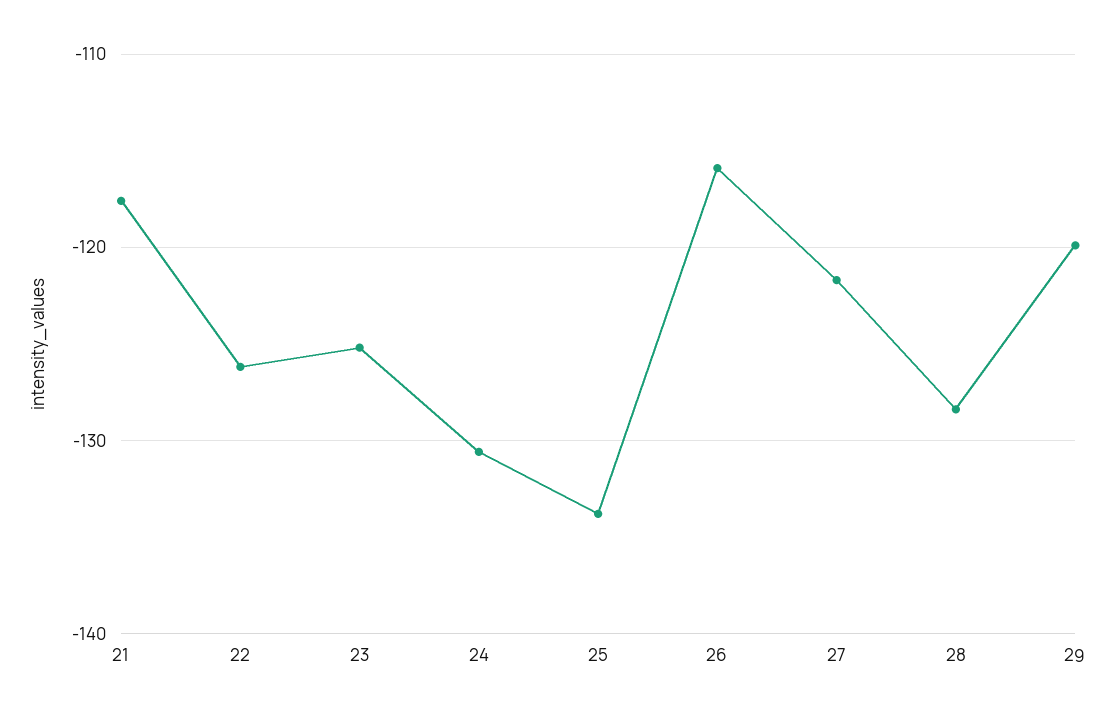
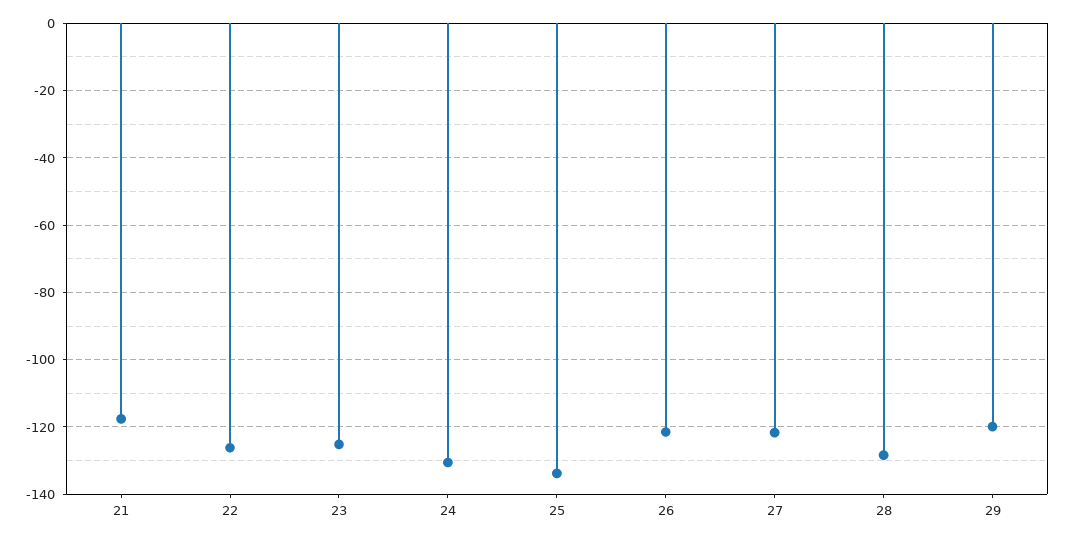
  {
    "21": -118,
    "22": -126,
    "23": -125,
    "24": -131,
    "25": -134,
-   "26": -116,
+   "26": -122,
    "27": -122,
    "28": -128,
    "29": -120
  }

